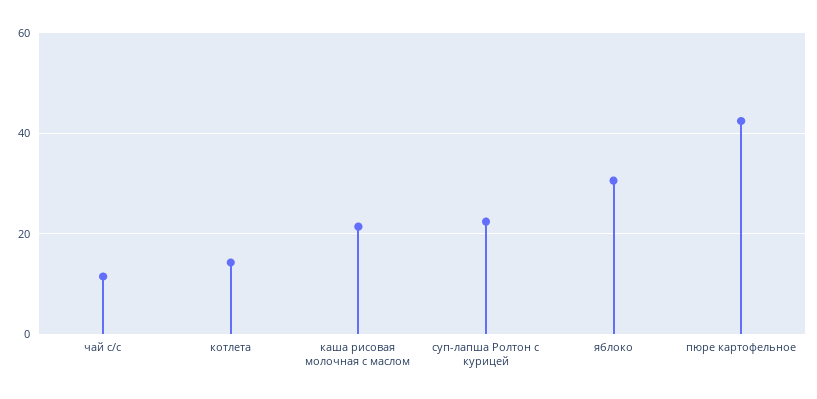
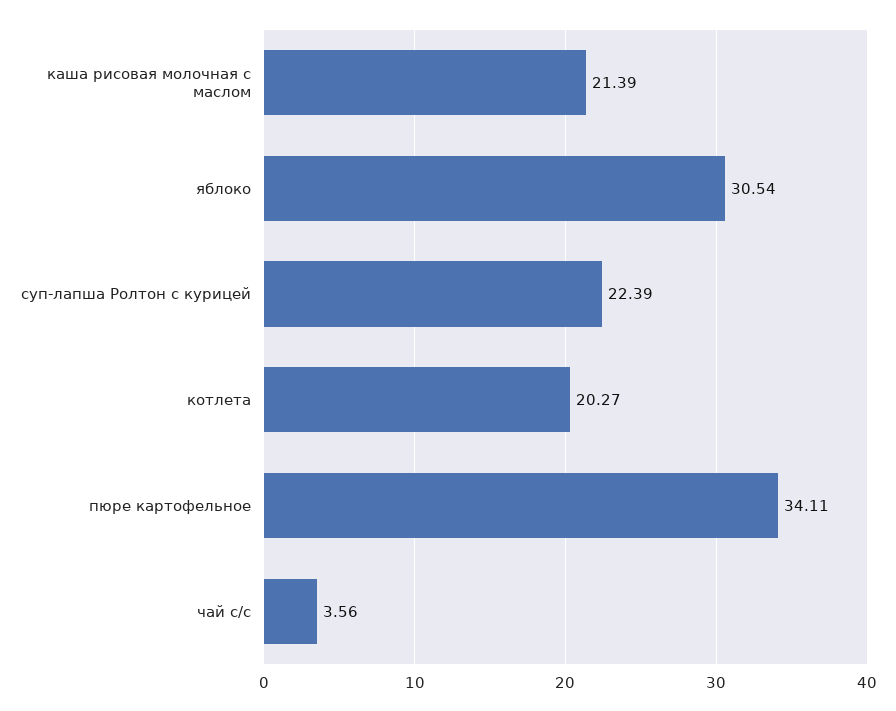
  {
-   "чай с/с": 12,
+   "чай с/с": 3.56,
-   "котлета": 14,
+   "котлета": 20.27,
    "каша рисовая молочная с маслом": 21.39,
    "суп-лапша Ролтон с курицей": 22.39,
    "яблоко": 30.54,
-   "пюре картофельное": 42
+   "пюре картофельное": 34.11
  }

